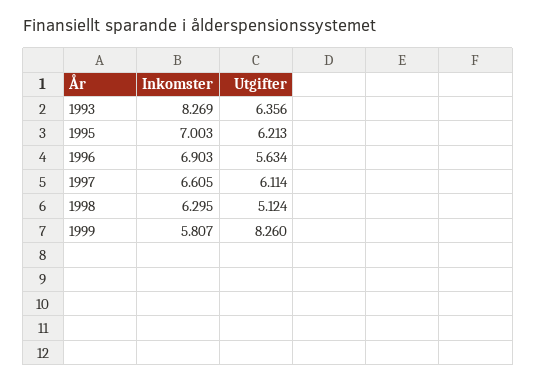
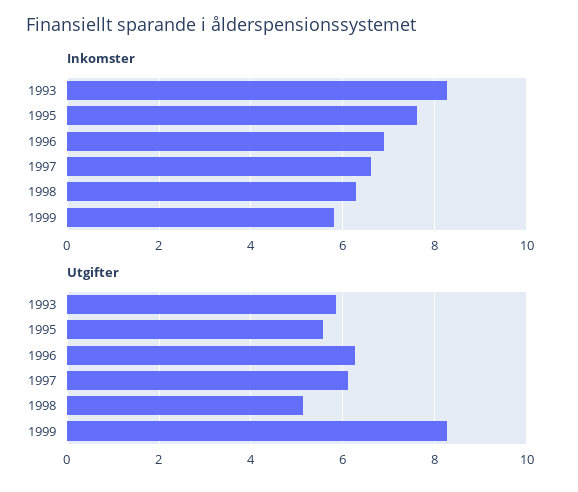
  {
    "Inkomster": {
      "1993": 8.269,
-     "1995": 7.003,
+     "1995": 7.6,
      "1996": 6.903,
      "1997": 6.605,
      "1998": 6.295,
      "1999": 5.807
    },
    "Utgifter": {
-     "1993": 6.356,
+     "1993": 5.8,
-     "1995": 6.213,
+     "1995": 5.6,
-     "1996": 5.634,
+     "1996": 6.2,
      "1997": 6.114,
      "1998": 5.124,
      "1999": 8.26
    }
  }

